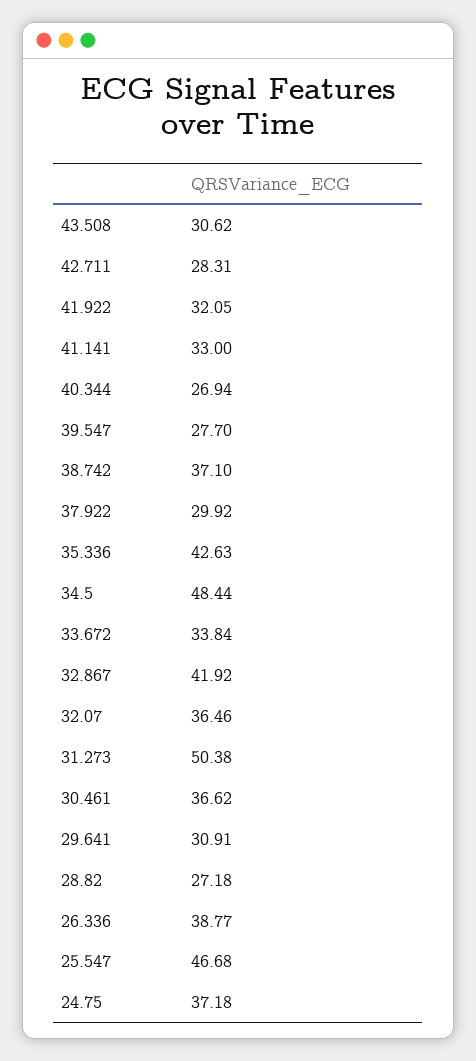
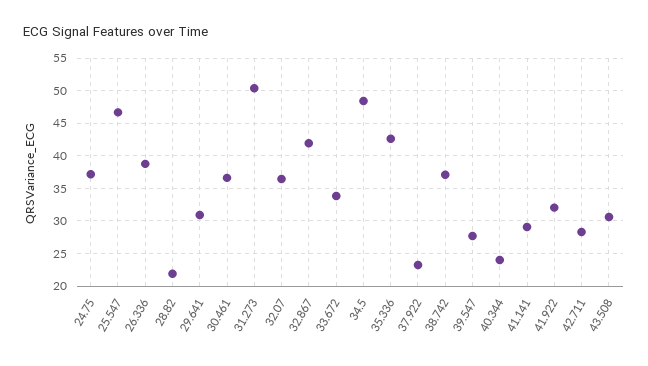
  {
    "43.508": 30.62,
    "42.711": 28.31,
    "41.922": 32.05,
-   "41.141": 33,
+   "41.141": 29,
-   "40.344": 26.94,
+   "40.344": 24,
    "39.547": 27.7,
    "38.742": 37.1,
-   "37.922": 29.92,
+   "37.922": 23,
    "35.336": 42.63,
    "34.5": 48.44,
    "33.672": 33.84,
    "32.867": 41.92,
    "32.07": 36.46,
    "31.273": 50.38,
    "30.461": 36.62,
    "29.641": 30.91,
-   "28.82": 27.18,
+   "28.82": 22,
    "26.336": 38.77,
    "25.547": 46.68,
    "24.75": 37.18
  }

